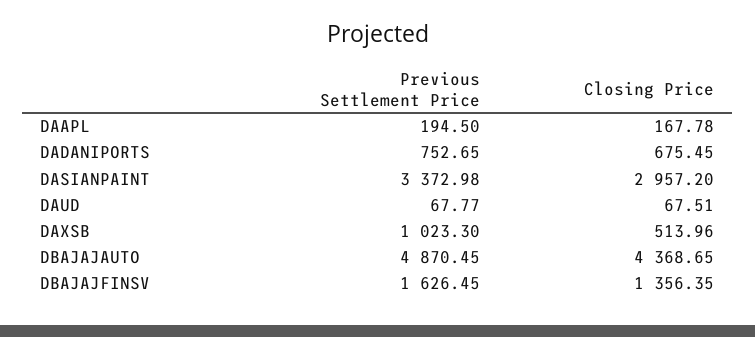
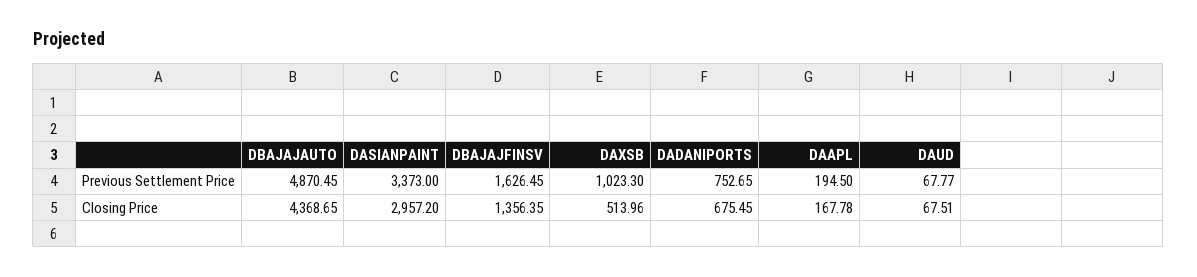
  {
    "Previous Settlement Price": {
      "DAAPL": 194.5,
      "DADANIPORTS": 752.65,
-     "DASIANPAINT": 3372.98,
+     "DASIANPAINT": 3373,
      "DAUD": 67.77,
      "DAXSB": 1023.3,
      "DBAJAJAUTO": 4870.45,
      "DBAJAJFINSV": 1626.45
    },
    "Closing Price": {
      "DAAPL": 167.78,
      "DADANIPORTS": 675.45,
      "DASIANPAINT": 2957.2,
      "DAUD": 67.51,
      "DAXSB": 513.96,
      "DBAJAJAUTO": 4368.65,
      "DBAJAJFINSV": 1356.35
    }
  }

